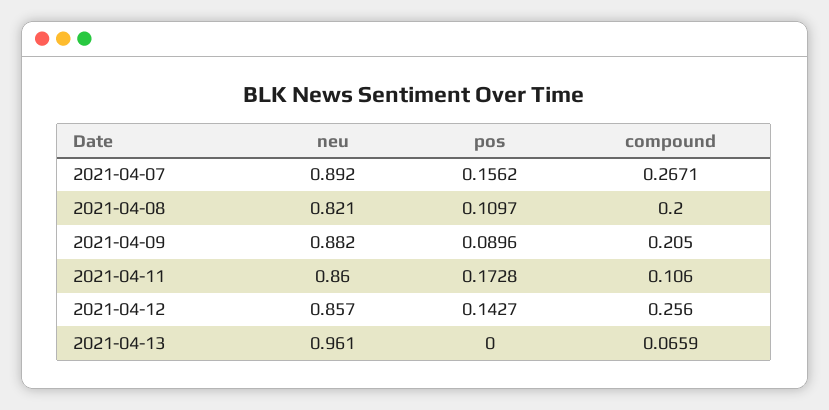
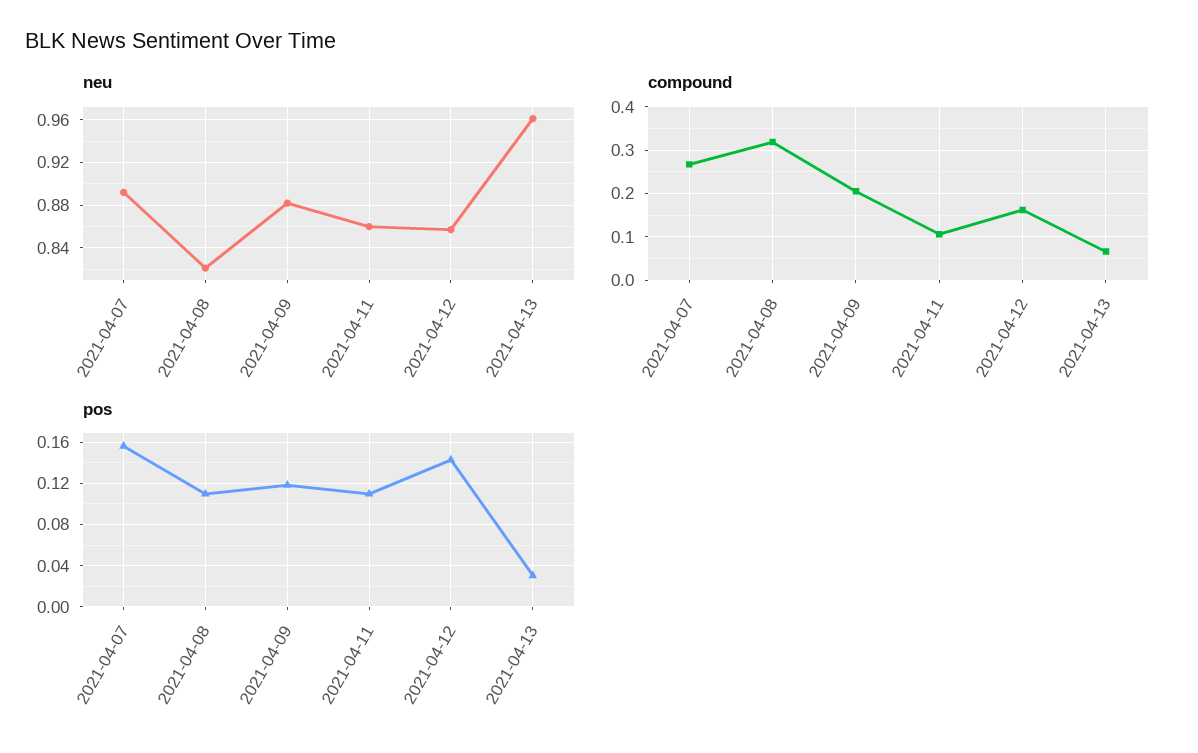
  {
    "neu": {
      "2021-04-07": 0.892,
      "2021-04-08": 0.821,
      "2021-04-09": 0.882,
      "2021-04-11": 0.86,
      "2021-04-12": 0.857,
      "2021-04-13": 0.961
    },
    "pos": {
      "2021-04-07": 0.1562,
      "2021-04-08": 0.1097,
-     "2021-04-09": 0.0896,
+     "2021-04-09": 0.12,
-     "2021-04-11": 0.1728,
+     "2021-04-11": 0.11,
      "2021-04-12": 0.1427,
-     "2021-04-13": 0
+     "2021-04-13": 0.03
    },
    "compound": {
      "2021-04-07": 0.2671,
-     "2021-04-08": 0.2,
+     "2021-04-08": 0.32,
      "2021-04-09": 0.205,
      "2021-04-11": 0.106,
-     "2021-04-12": 0.256,
+     "2021-04-12": 0.16,
      "2021-04-13": 0.0659
    }
  }

